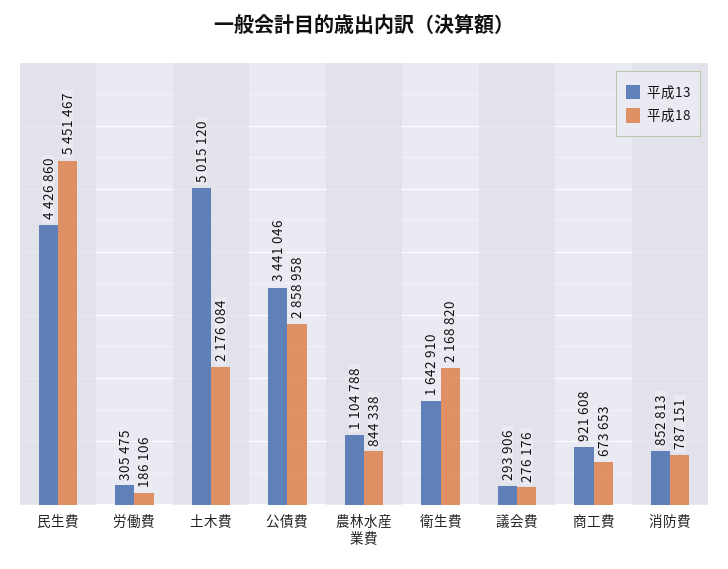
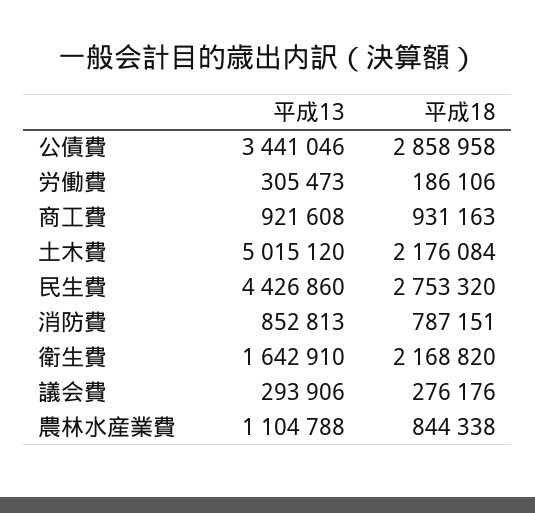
  {
    "平成13": {
      "民生費": 4426860,
-     "労働費": 305475,
+     "労働費": 305473,
      "土木費": 5015120,
      "公債費": 3441046,
      "農林水産業費": 1104788,
      "衛生費": 1642910,
      "議会費": 293906,
      "商工費": 921608,
      "消防費": 852813
    },
    "平成18": {
-     "民生費": 5451467,
+     "民生費": 2753320,
      "労働費": 186106,
      "土木費": 2176084,
      "公債費": 2858958,
      "農林水産業費": 844338,
      "衛生費": 2168820,
      "議会費": 276176,
-     "商工費": 673653,
+     "商工費": 931163,
      "消防費": 787151
    }
  }

